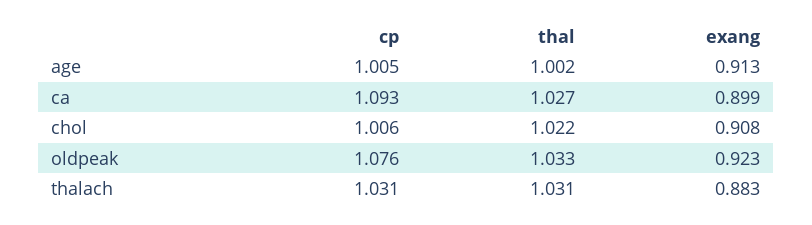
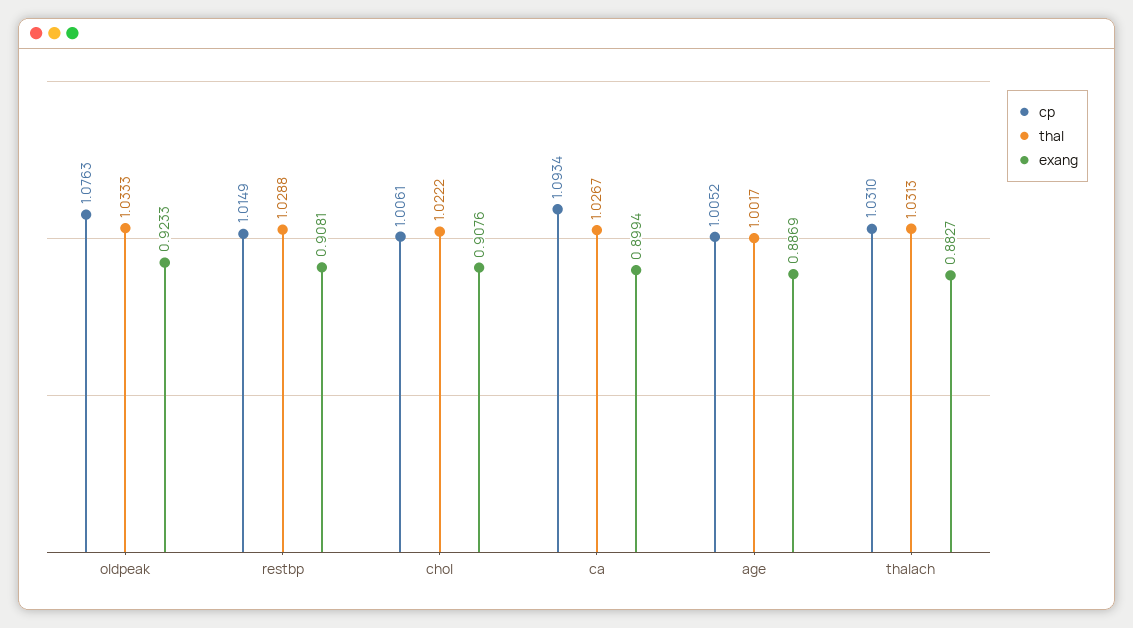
  {
    "cp": {
      "age": 1.0052,
      "ca": 1.0934,
      "chol": 1.0061,
      "oldpeak": 1.0763,
-     "thalach": 1.031
+     "thalach": 1.031,
+     "restbp": 1.0149
    },
    "thal": {
      "age": 1.0017,
      "ca": 1.0267,
      "chol": 1.0222,
      "oldpeak": 1.0333,
-     "thalach": 1.0313
+     "thalach": 1.0313,
+     "restbp": 1.0288
    },
    "exang": {
-     "age": 0.913,
+     "age": 0.8869,
      "ca": 0.8994,
      "chol": 0.9076,
      "oldpeak": 0.9233,
-     "thalach": 0.8827
+     "thalach": 0.8827,
+     "restbp": 0.9081
    }
  }

